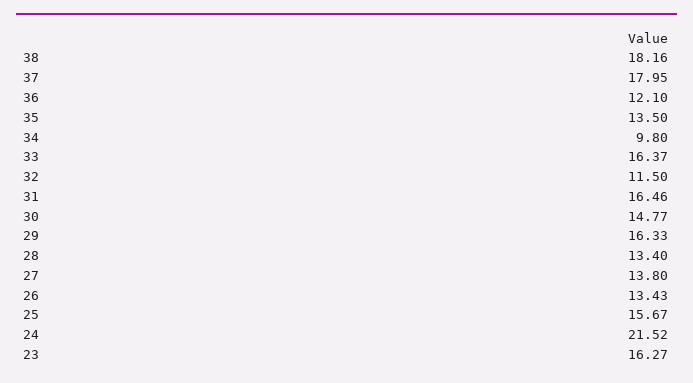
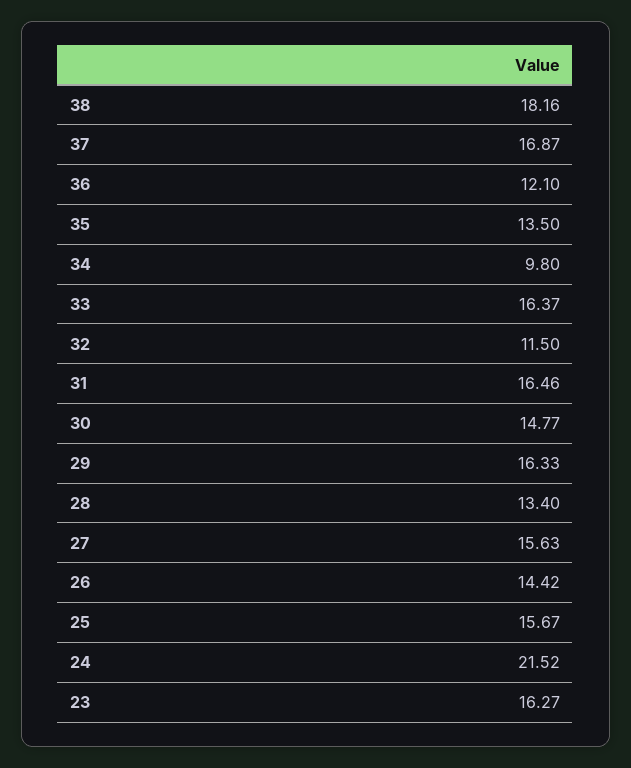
  {
    "38": 18.16,
-   "37": 17.95,
+   "37": 16.87,
    "36": 12.1,
    "35": 13.5,
    "34": 9.8,
    "33": 16.37,
    "32": 11.5,
    "31": 16.46,
    "30": 14.77,
    "29": 16.33,
    "28": 13.4,
-   "27": 13.8,
+   "27": 15.63,
-   "26": 13.43,
+   "26": 14.42,
    "25": 15.67,
    "24": 21.52,
    "23": 16.27
  }

